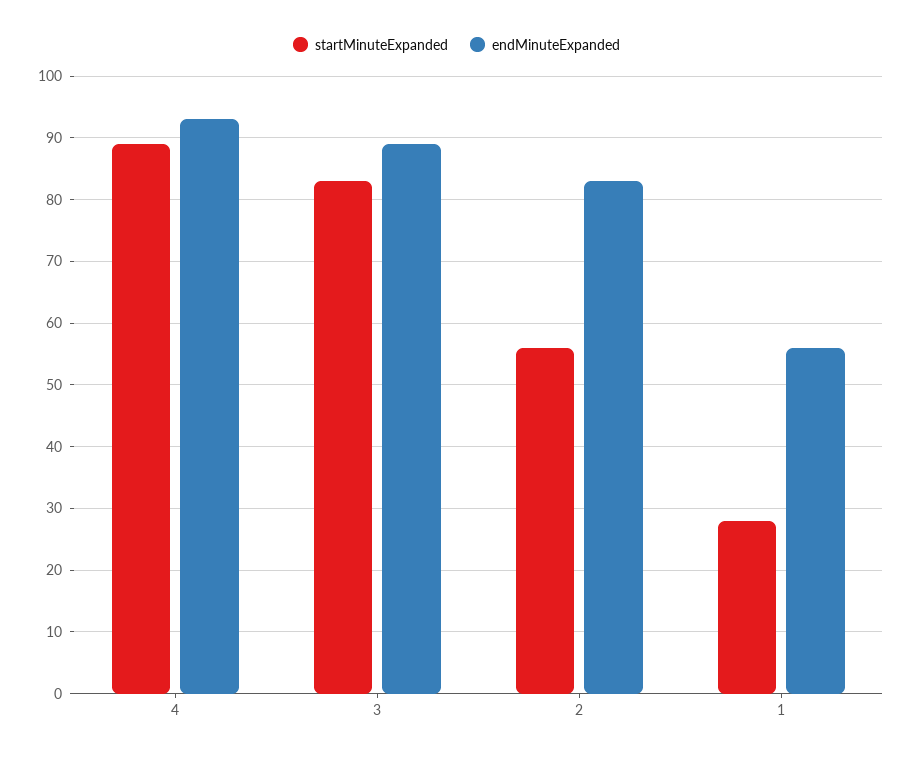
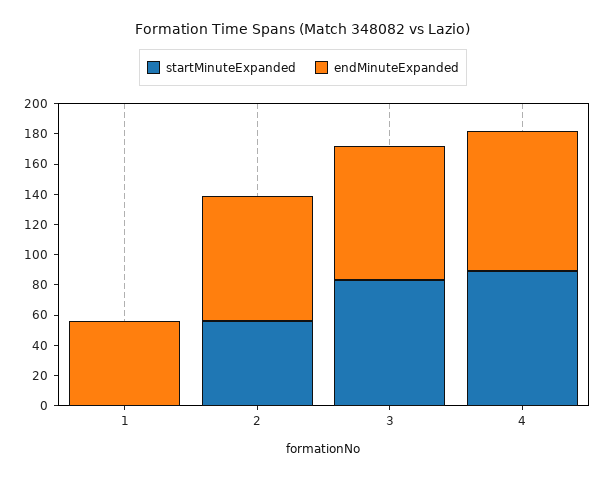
  {
    "startMinuteExpanded": {
      "4": 89,
      "3": 83,
      "2": 56,
-     "1": 28
+     "1": 0
    },
    "endMinuteExpanded": {
      "4": 93,
      "3": 89,
      "2": 83,
      "1": 56
    }
  }

